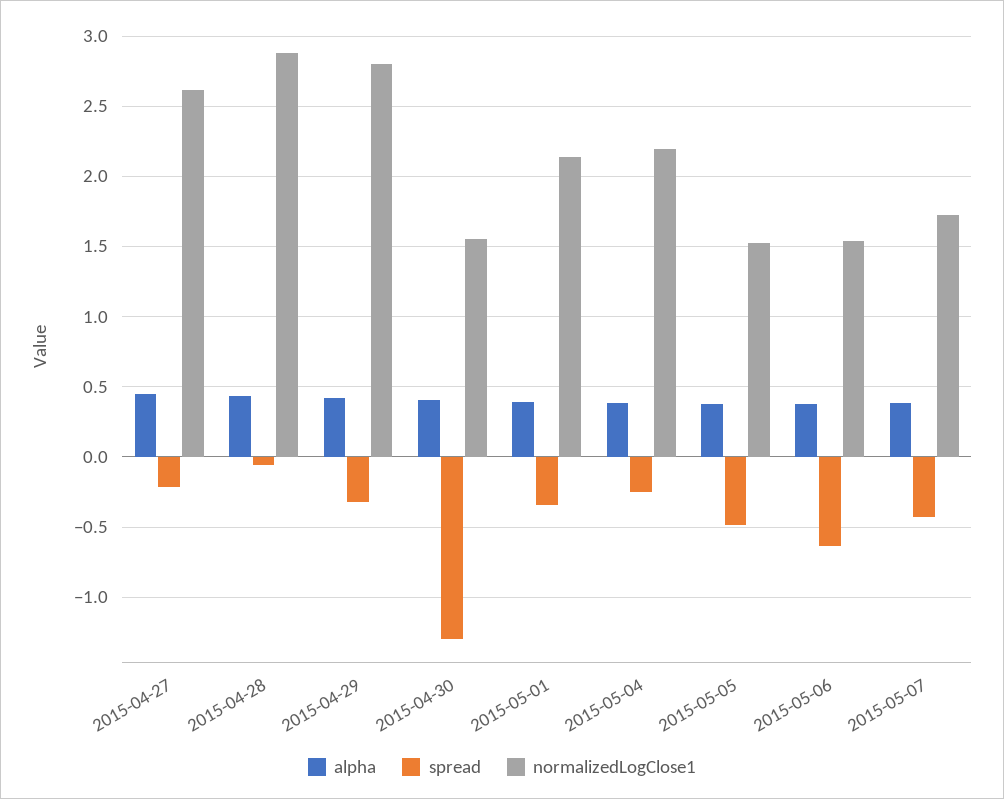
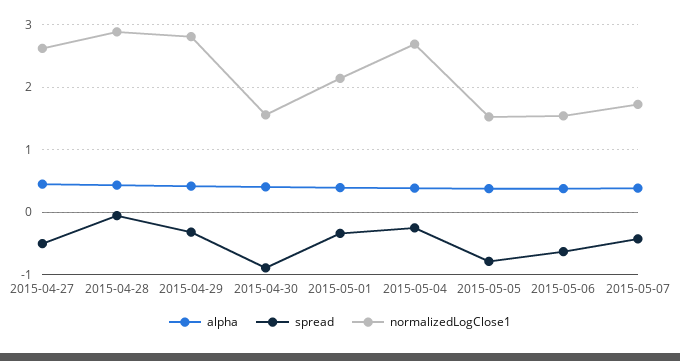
  {
    "alpha": {
      "2015-04-27": 0.45,
      "2015-04-28": 0.45,
      "2015-04-29": 0.4,
      "2015-04-30": 0.4,
      "2015-05-01": 0.4,
      "2015-05-04": 0.4,
      "2015-05-05": 0.4,
      "2015-05-06": 0.4,
      "2015-05-07": 0.4
    },
    "spread": {
-     "2015-04-27": -0.2,
+     "2015-04-27": -0.5,
      "2015-04-28": -0.05,
      "2015-04-29": -0.3,
-     "2015-04-30": -1.3,
+     "2015-04-30": -0.9,
      "2015-05-01": -0.35,
      "2015-05-04": -0.25,
-     "2015-05-05": -0.5,
+     "2015-05-05": -0.8,
      "2015-05-06": -0.65,
      "2015-05-07": -0.45
    },
    "normalizedLogClose1": {
      "2015-04-27": 2.6,
      "2015-04-28": 2.9,
      "2015-04-29": 2.8,
      "2015-04-30": 1.55,
      "2015-05-01": 2.15,
-     "2015-05-04": 2.2,
+     "2015-05-04": 2.7,
      "2015-05-05": 1.55,
      "2015-05-06": 1.55,
      "2015-05-07": 1.7
    }
  }

